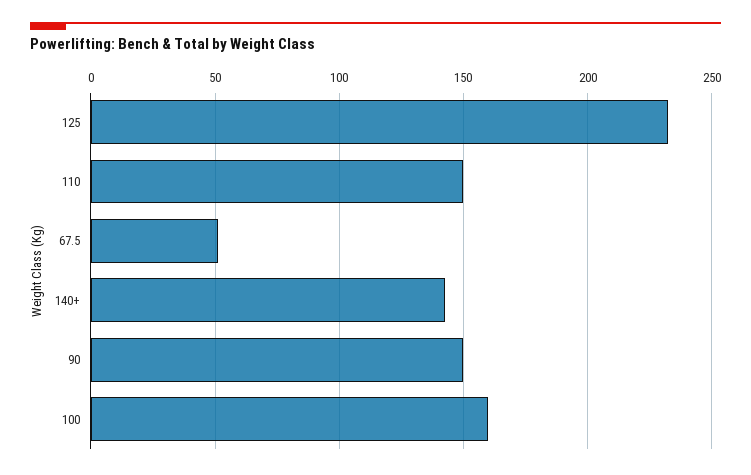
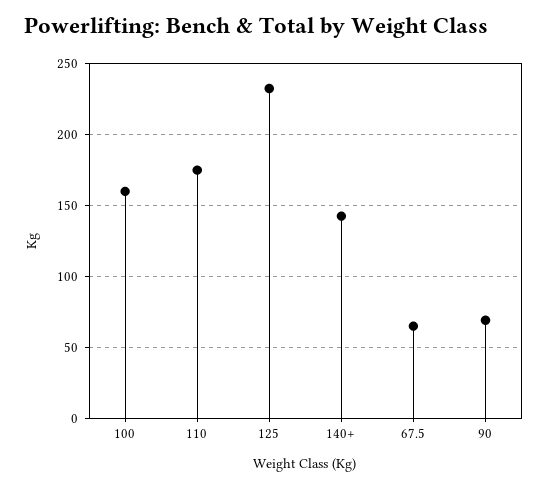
  {
    "125": 235,
-   "110": 150,
+   "110": 175,
-   "67.5": 50,
+   "67.5": 65,
    "140+": 145,
-   "90": 150,
+   "90": 70,
    "100": 160
  }

